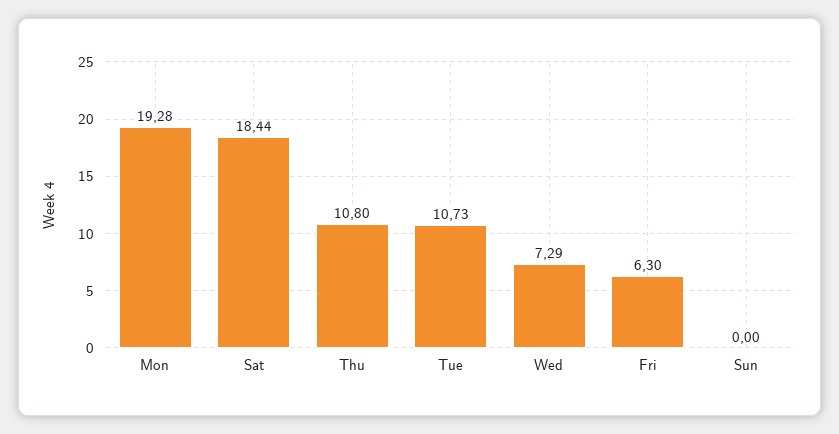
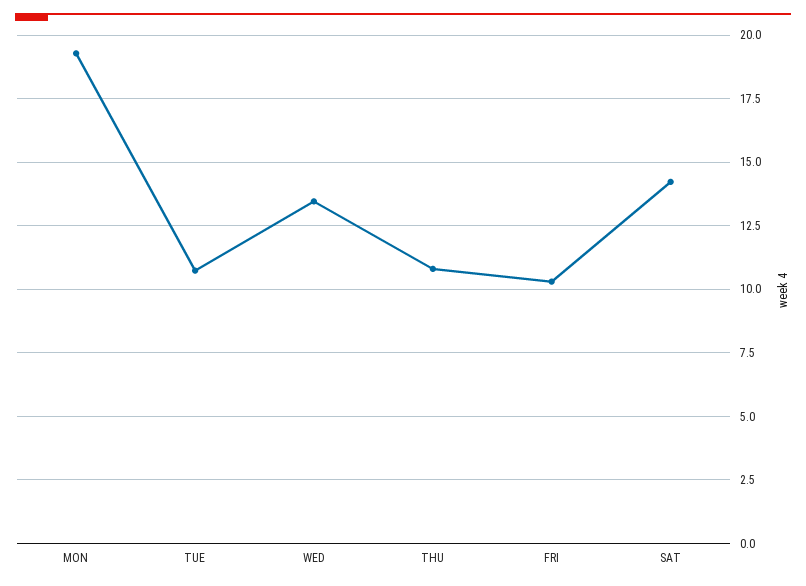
  {
    "Mon": 19.28,
-   "Sat": 18.44,
+   "Sat": 14.25,
    "Thu": 10.8,
    "Tue": 10.73,
-   "Wed": 7.29,
+   "Wed": 13.5,
-   "Fri": 6.3,
+   "Fri": 10.25
-   "Sun": 0
  }

